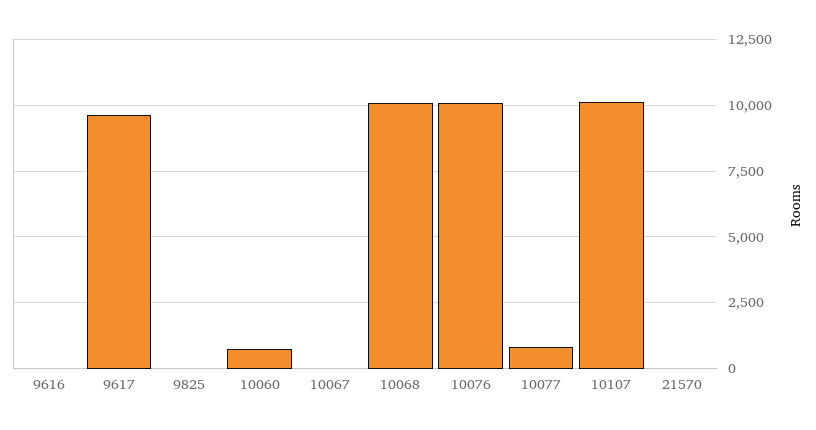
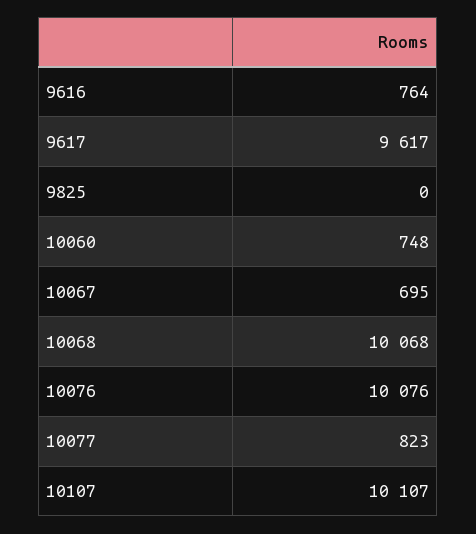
  {
-   "9616": 0,
+   "9616": 764,
    "9617": 9617,
    "9825": 0,
    "10060": 748,
-   "10067": 0,
+   "10067": 695,
    "10068": 10068,
    "10076": 10076,
    "10077": 823,
-   "10107": 10107,
+   "10107": 10107
-   "21570": 0
  }

